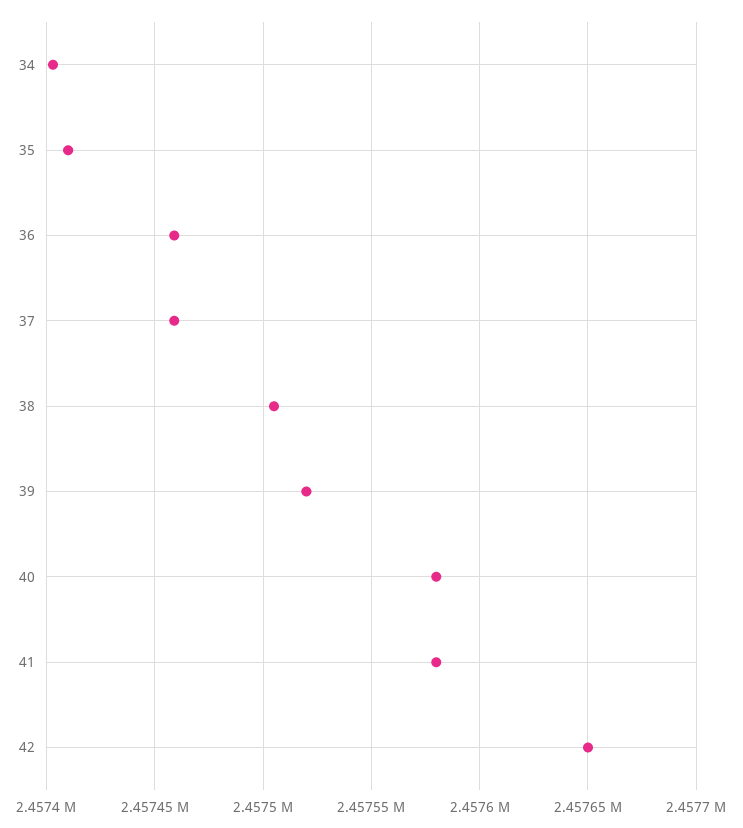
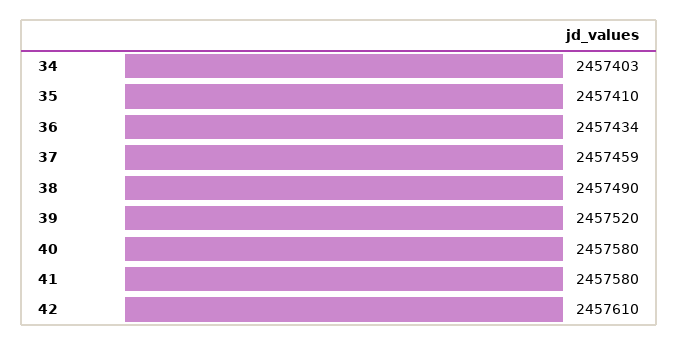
  {
    "34": 2457403,
    "35": 2457410,
-   "36": 2457460,
+   "36": 2457434,
    "37": 2457459,
-   "38": 2457505,
+   "38": 2457490,
    "39": 2457520,
    "40": 2457580,
    "41": 2457580,
-   "42": 2457650
+   "42": 2457610
  }

